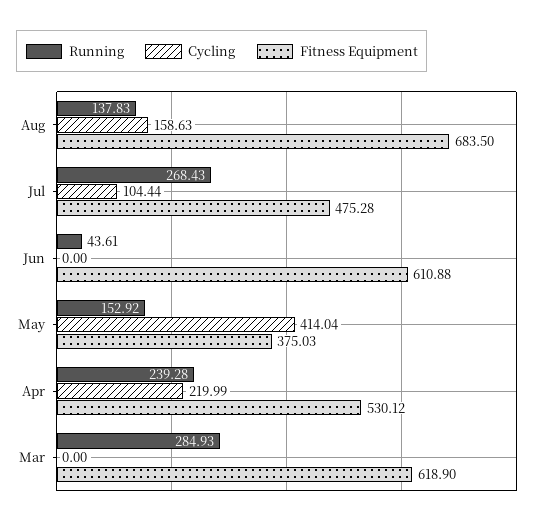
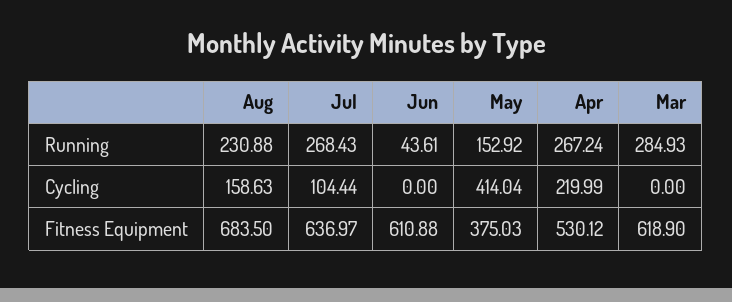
  {
    "Running": {
-     "Aug": 137.83,
+     "Aug": 230.88,
      "Jul": 268.43,
      "Jun": 43.61,
      "May": 152.92,
-     "Apr": 239.28,
+     "Apr": 267.24,
      "Mar": 284.93
    },
    "Cycling": {
      "Aug": 158.63,
      "Jul": 104.44,
      "Jun": 0,
      "May": 414.04,
      "Apr": 219.99,
      "Mar": 0
    },
    "Fitness Equipment": {
      "Aug": 683.5,
-     "Jul": 475.28,
+     "Jul": 636.97,
      "Jun": 610.88,
      "May": 375.03,
      "Apr": 530.12,
      "Mar": 618.9
    }
  }

